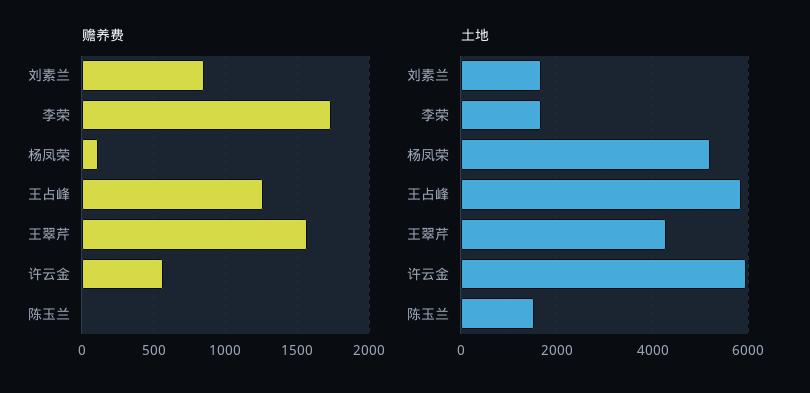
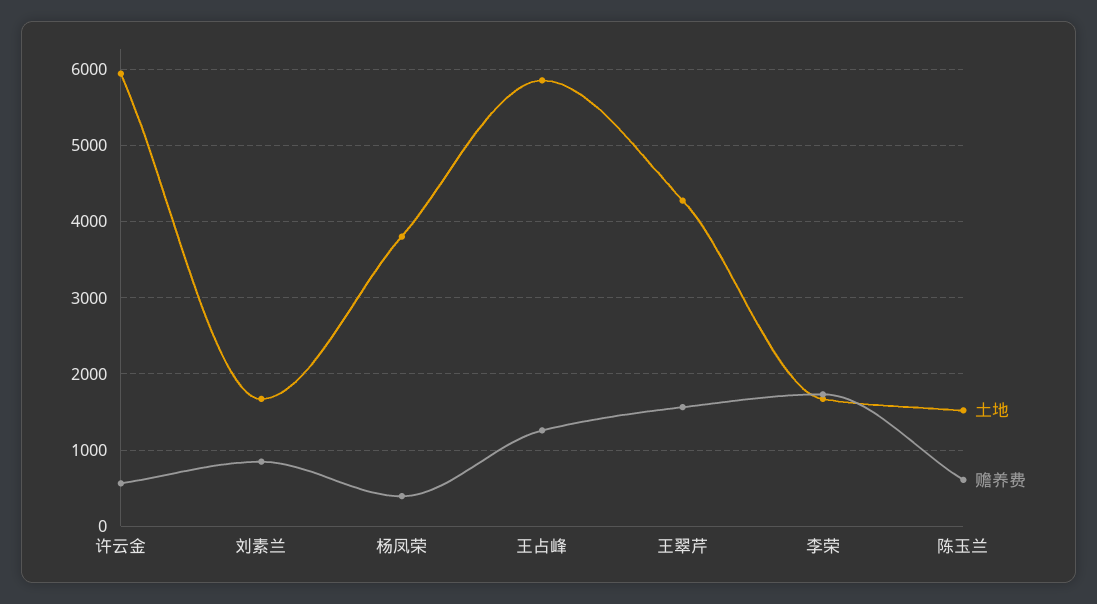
  {
    "赡养费": {
      "刘素兰": 850,
      "李荣": 1750,
-     "杨凤荣": 100,
+     "杨凤荣": 400,
      "王占峰": 1250,
      "王翠芹": 1550,
      "许云金": 550,
-     "陈玉兰": 0
+     "陈玉兰": 600
    },
    "土地": {
      "刘素兰": 1700,
      "李荣": 1700,
-     "杨凤荣": 5200,
+     "杨凤荣": 3800,
      "王占峰": 5900,
      "王翠芹": 4300,
      "许云金": 5900,
      "陈玉兰": 1500
    }
  }

